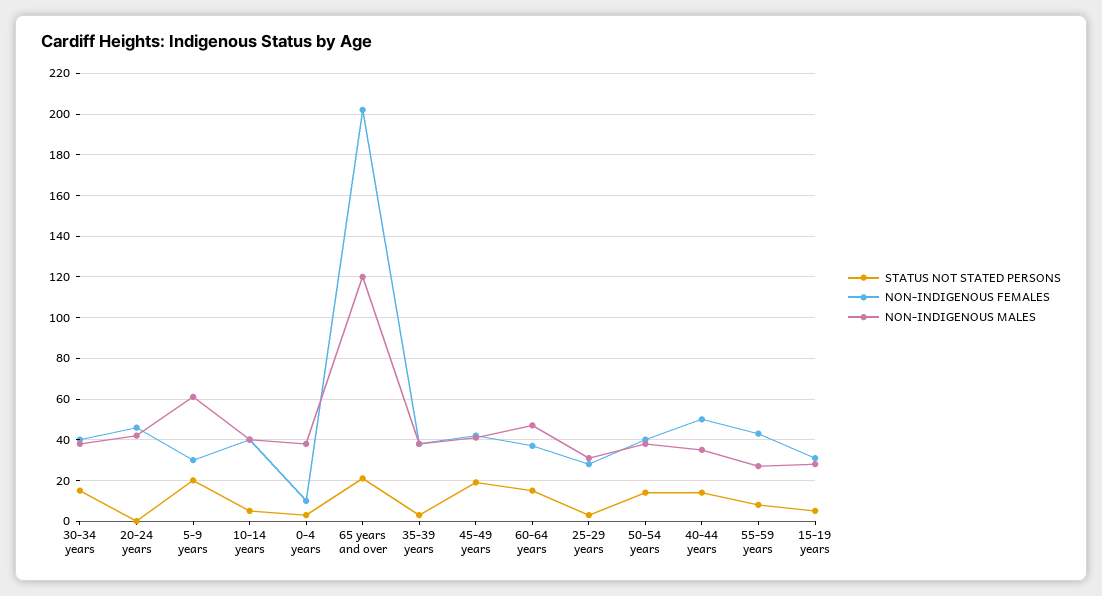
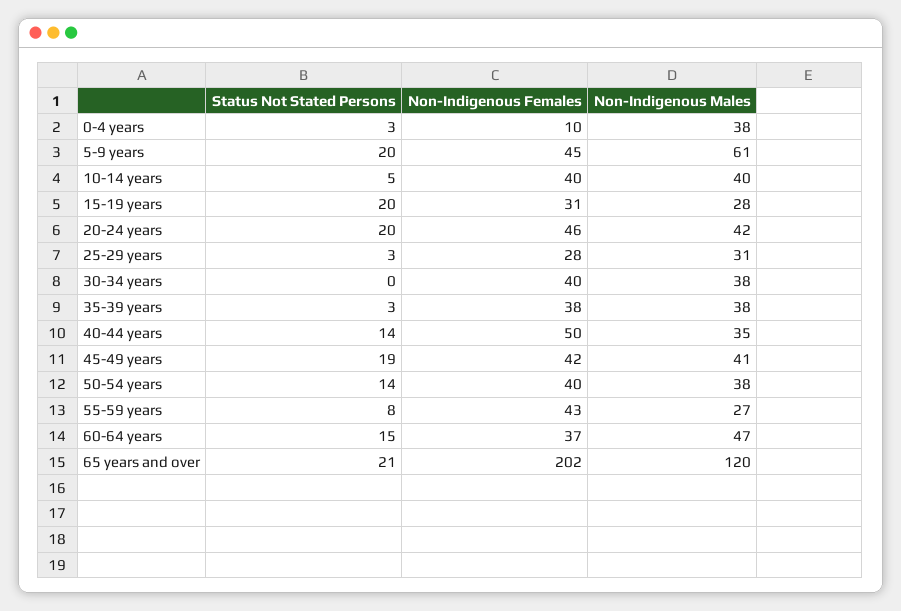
  {
    "STATUS NOT STATED PERSONS": {
-     "30-34 years": 15,
+     "30-34 years": 0,
-     "20-24 years": 0,
+     "20-24 years": 20,
      "5-9 years": 20,
      "10-14 years": 5,
      "0-4 years": 3,
      "65 years and over": 21,
      "35-39 years": 3,
      "45-49 years": 19,
      "60-64 years": 15,
      "25-29 years": 3,
      "50-54 years": 14,
      "40-44 years": 14,
      "55-59 years": 8,
-     "15-19 years": 5
+     "15-19 years": 20
    },
    "NON-INDIGENOUS FEMALES": {
      "30-34 years": 40,
      "20-24 years": 46,
-     "5-9 years": 30,
+     "5-9 years": 45,
      "10-14 years": 40,
      "0-4 years": 10,
      "65 years and over": 202,
      "35-39 years": 38,
      "45-49 years": 42,
      "60-64 years": 37,
      "25-29 years": 28,
      "50-54 years": 40,
      "40-44 years": 50,
      "55-59 years": 43,
      "15-19 years": 31
    },
    "NON-INDIGENOUS MALES": {
      "30-34 years": 38,
      "20-24 years": 42,
      "5-9 years": 61,
      "10-14 years": 40,
      "0-4 years": 38,
      "65 years and over": 120,
      "35-39 years": 38,
      "45-49 years": 41,
      "60-64 years": 47,
      "25-29 years": 31,
      "50-54 years": 38,
      "40-44 years": 35,
      "55-59 years": 27,
      "15-19 years": 28
    }
  }

